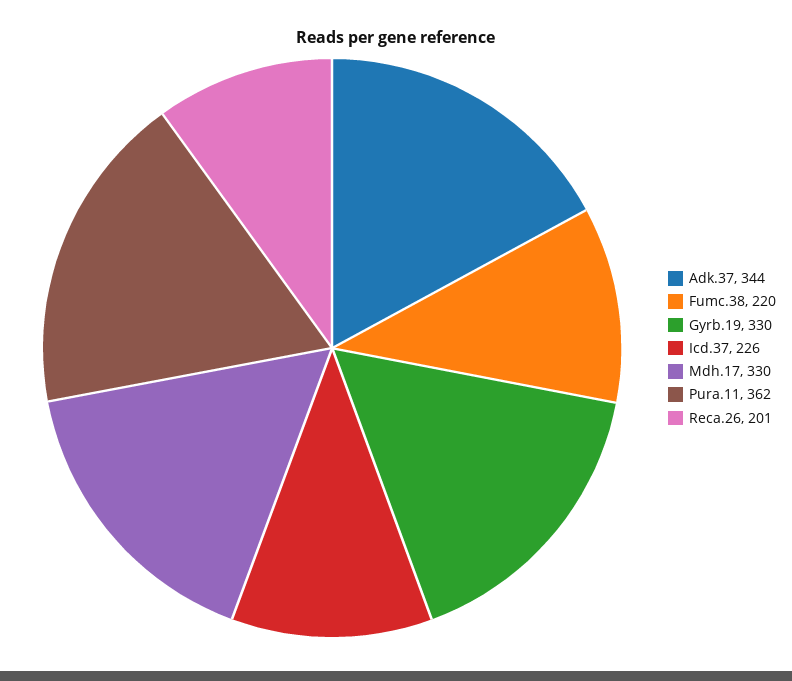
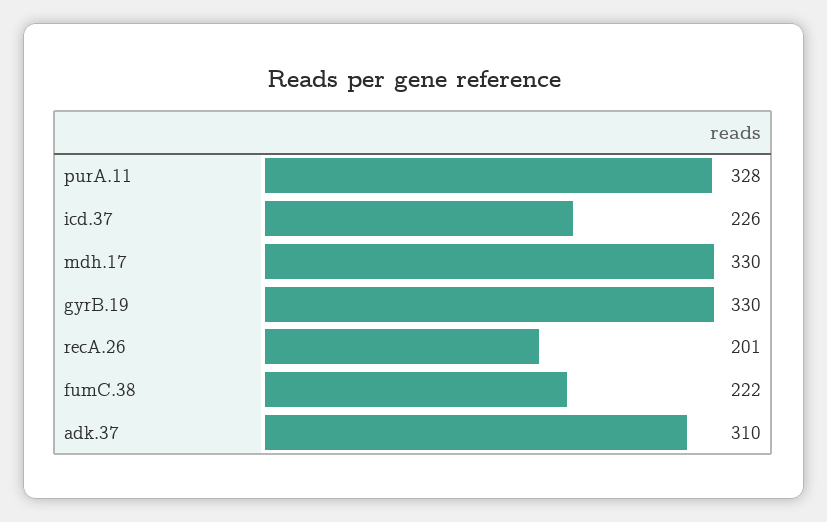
  {
-   "Adk.37": 344,
+   "Adk.37": 310,
-   "Fumc.38": 220,
+   "Fumc.38": 222,
    "Gyrb.19": 330,
    "Icd.37": 226,
    "Mdh.17": 330,
-   "Pura.11": 362,
+   "Pura.11": 328,
    "Reca.26": 201
  }

